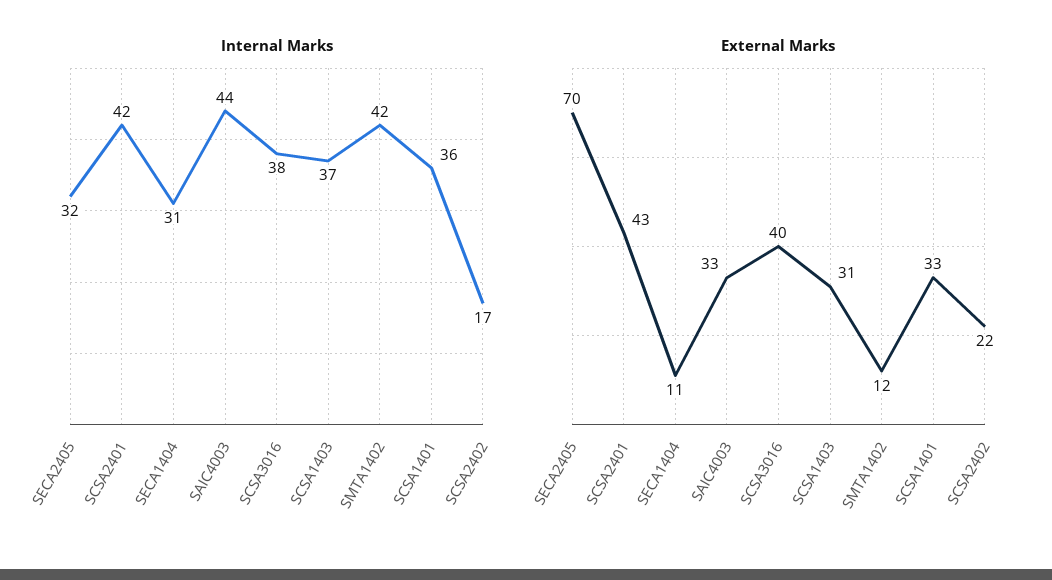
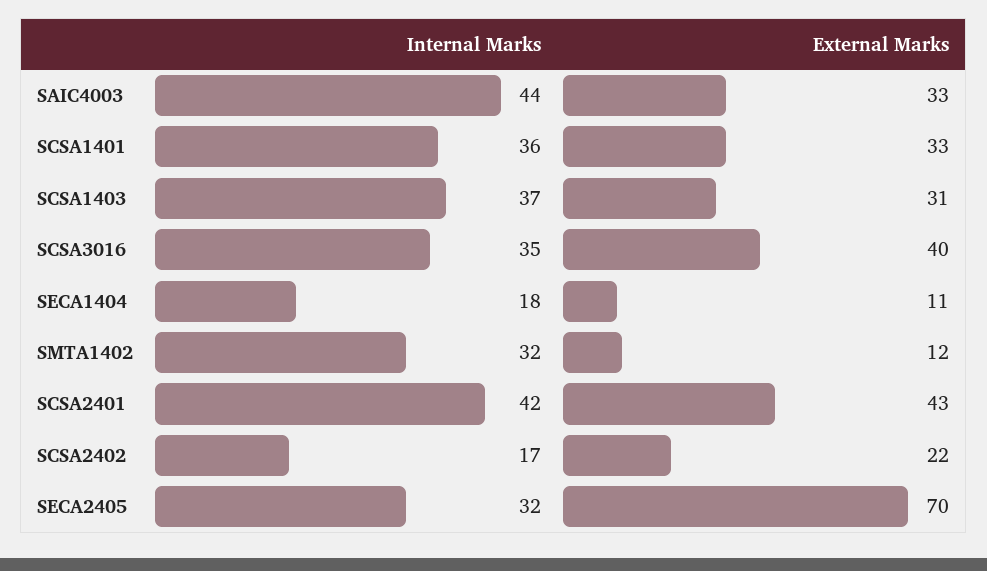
  {
    "Internal Marks": {
      "SECA2405": 32,
      "SCSA2401": 42,
-     "SECA1404": 31,
+     "SECA1404": 18,
      "SAIC4003": 44,
-     "SCSA3016": 38,
+     "SCSA3016": 35,
      "SCSA1403": 37,
-     "SMTA1402": 42,
+     "SMTA1402": 32,
      "SCSA1401": 36,
      "SCSA2402": 17
    },
    "External Marks": {
      "SECA2405": 70,
      "SCSA2401": 43,
      "SECA1404": 11,
      "SAIC4003": 33,
      "SCSA3016": 40,
      "SCSA1403": 31,
      "SMTA1402": 12,
      "SCSA1401": 33,
      "SCSA2402": 22
    }
  }

